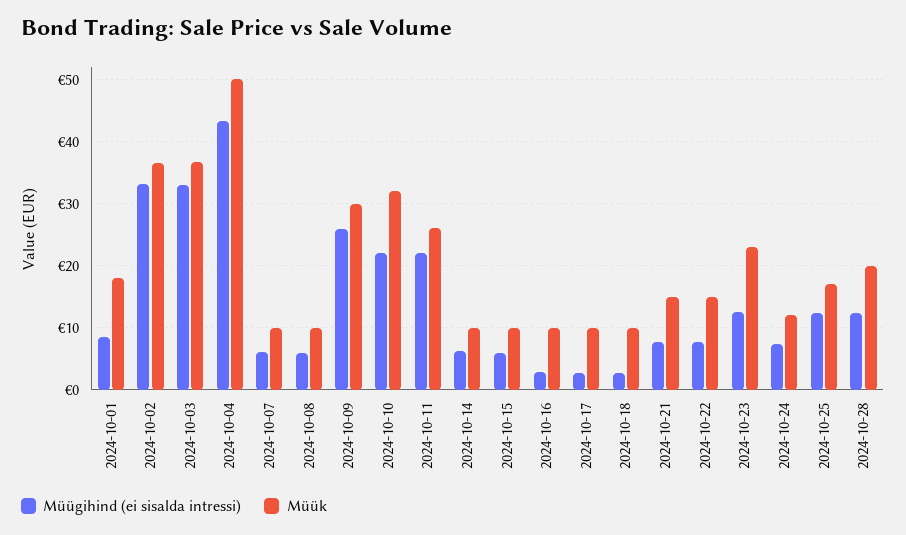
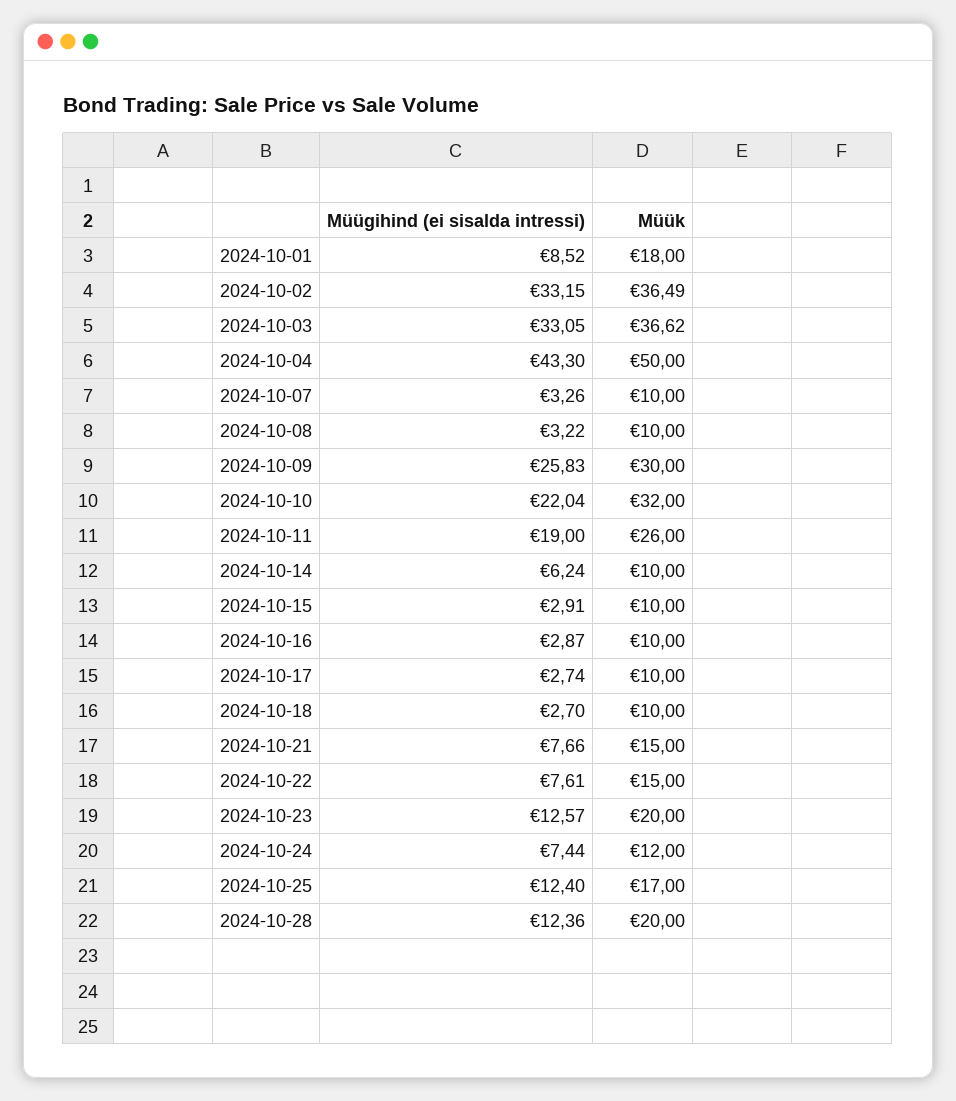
  {
    "Müügihind (ei sisalda intressi)": {
      "2024-10-01": 8.52,
      "2024-10-02": 33.15,
      "2024-10-03": 33.05,
      "2024-10-04": 43.3,
-     "2024-10-07": 6,
+     "2024-10-07": 3.26,
-     "2024-10-08": 6,
+     "2024-10-08": 3.22,
      "2024-10-09": 25.83,
      "2024-10-10": 22.04,
-     "2024-10-11": 22,
+     "2024-10-11": 19,
      "2024-10-14": 6.24,
-     "2024-10-15": 6,
+     "2024-10-15": 2.91,
      "2024-10-16": 2.87,
      "2024-10-17": 2.74,
      "2024-10-18": 2.7,
      "2024-10-21": 7.66,
      "2024-10-22": 7.61,
      "2024-10-23": 12.57,
      "2024-10-24": 7.44,
      "2024-10-25": 12.4,
      "2024-10-28": 12.36
    },
    "Müük": {
      "2024-10-01": 18,
      "2024-10-02": 36.49,
      "2024-10-03": 36.62,
      "2024-10-04": 50,
      "2024-10-07": 10,
      "2024-10-08": 10,
      "2024-10-09": 30,
      "2024-10-10": 32,
      "2024-10-11": 26,
      "2024-10-14": 10,
      "2024-10-15": 10,
      "2024-10-16": 10,
      "2024-10-17": 10,
      "2024-10-18": 10,
      "2024-10-21": 15,
      "2024-10-22": 15,
-     "2024-10-23": 23,
+     "2024-10-23": 20,
      "2024-10-24": 12,
      "2024-10-25": 17,
      "2024-10-28": 20
    }
  }

